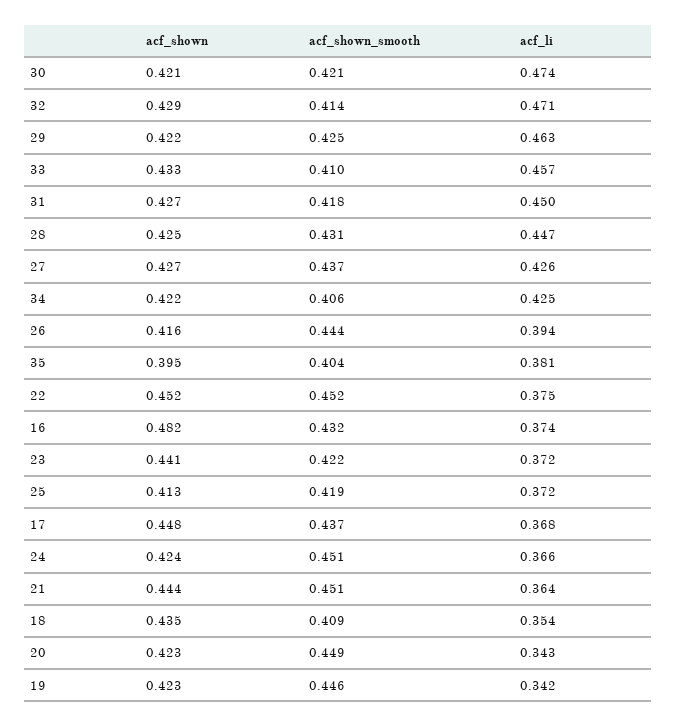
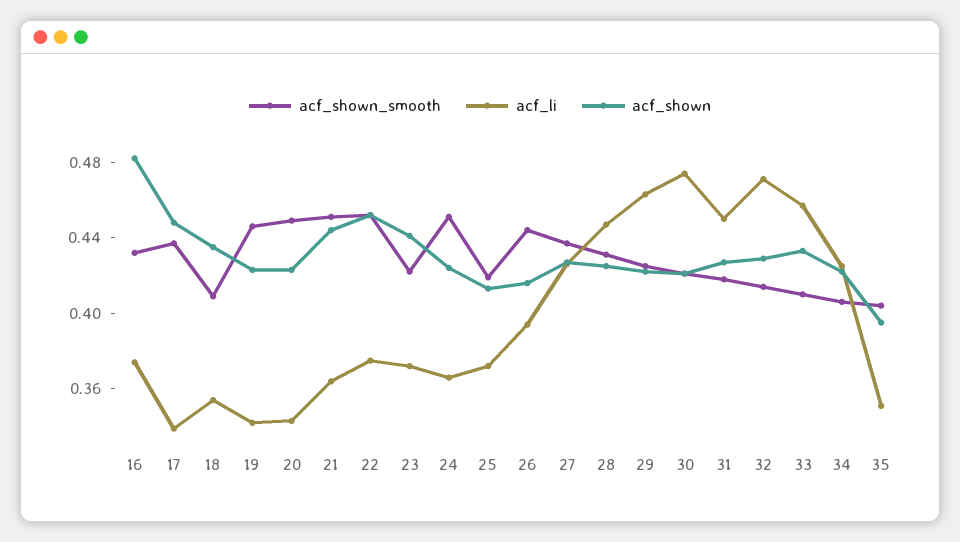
  {
    "acf_shown": {
      "30": 0.421,
      "32": 0.429,
      "29": 0.422,
      "33": 0.433,
      "31": 0.427,
      "28": 0.425,
      "27": 0.427,
      "34": 0.422,
      "26": 0.416,
      "35": 0.395,
      "22": 0.452,
      "16": 0.482,
      "23": 0.441,
      "25": 0.413,
      "17": 0.448,
      "24": 0.424,
      "21": 0.444,
      "18": 0.435,
      "20": 0.423,
      "19": 0.423
    },
    "acf_shown_smooth": {
      "30": 0.421,
      "32": 0.414,
      "29": 0.425,
      "33": 0.41,
      "31": 0.418,
      "28": 0.431,
      "27": 0.437,
      "34": 0.406,
      "26": 0.444,
      "35": 0.404,
      "22": 0.452,
      "16": 0.432,
      "23": 0.422,
      "25": 0.419,
      "17": 0.437,
      "24": 0.451,
      "21": 0.451,
      "18": 0.409,
      "20": 0.449,
      "19": 0.446
    },
    "acf_li": {
      "30": 0.474,
      "32": 0.471,
      "29": 0.463,
      "33": 0.457,
      "31": 0.45,
      "28": 0.447,
      "27": 0.426,
      "34": 0.425,
      "26": 0.394,
-     "35": 0.381,
+     "35": 0.35,
      "22": 0.375,
      "16": 0.374,
      "23": 0.372,
      "25": 0.372,
-     "17": 0.368,
+     "17": 0.34,
      "24": 0.366,
      "21": 0.364,
      "18": 0.354,
      "20": 0.343,
      "19": 0.342
    }
  }

